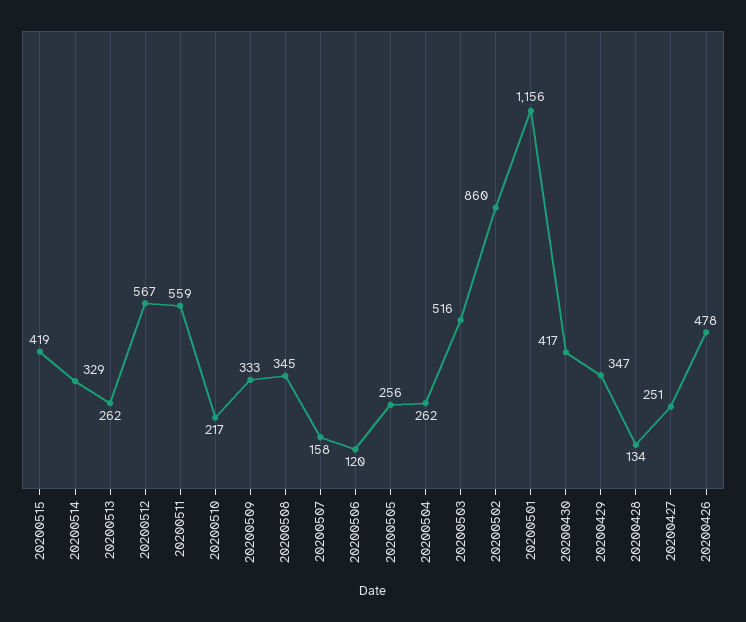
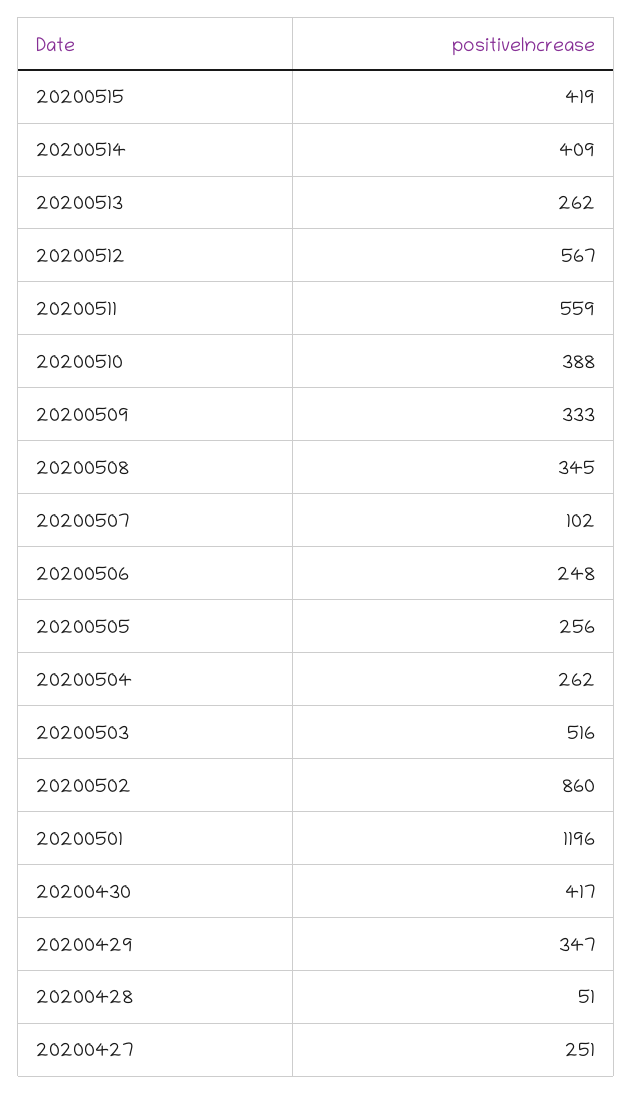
  {
    "20200515": 419,
-   "20200514": 329,
+   "20200514": 409,
    "20200513": 262,
    "20200512": 567,
    "20200511": 559,
-   "20200510": 217,
+   "20200510": 388,
    "20200509": 333,
    "20200508": 345,
-   "20200507": 158,
+   "20200507": 102,
-   "20200506": 120,
+   "20200506": 248,
    "20200505": 256,
    "20200504": 262,
    "20200503": 516,
    "20200502": 860,
-   "20200501": 1156,
+   "20200501": 1196,
    "20200430": 417,
    "20200429": 347,
-   "20200428": 134,
+   "20200428": 51,
-   "20200427": 251,
+   "20200427": 251
-   "20200426": 478
  }

